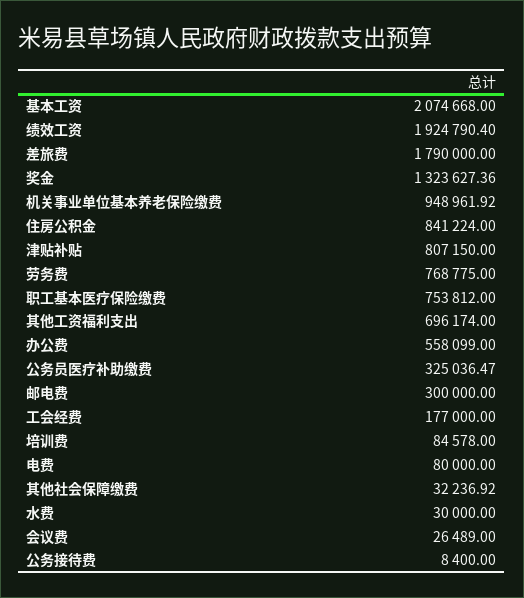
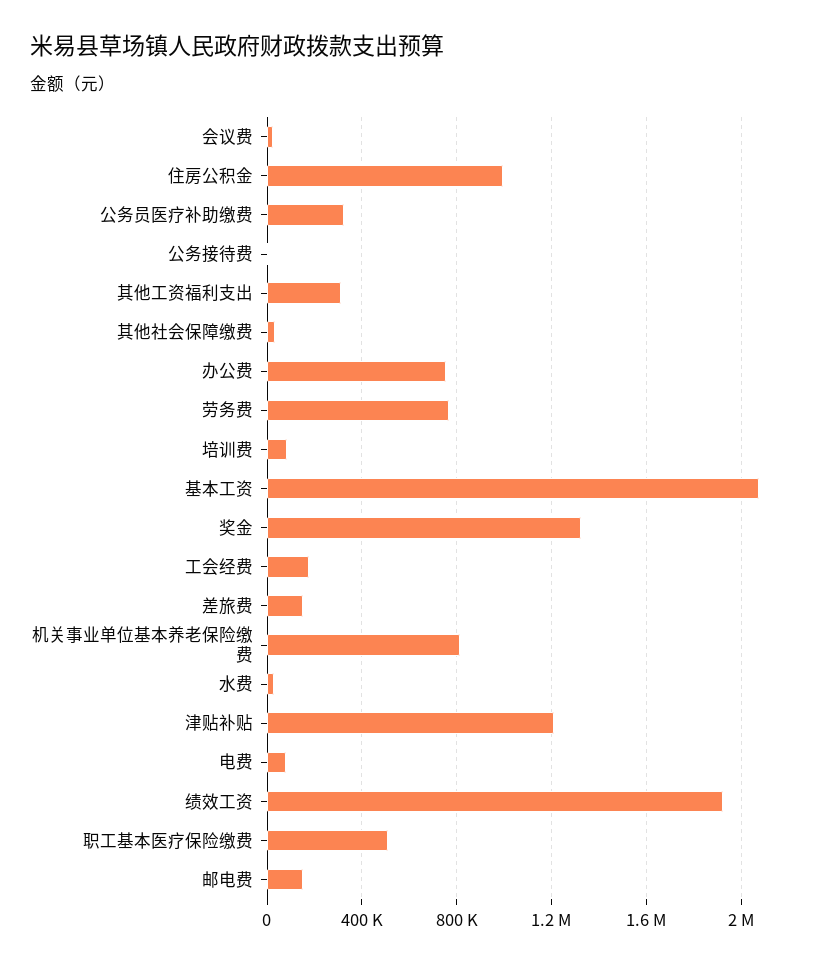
  {
    "基本工资": 2074668,
    "绩效工资": 1924790.4,
-   "差旅费": 1790000,
+   "差旅费": 150000,
    "奖金": 1323627.36,
-   "机关事业单位基本养老保险缴费": 948961.92,
+   "机关事业单位基本养老保险缴费": 800000,
-   "住房公积金": 841224,
+   "住房公积金": 1000000,
-   "津贴补贴": 807150,
+   "津贴补贴": 1200000,
    "劳务费": 768775,
-   "职工基本医疗保险缴费": 753812,
+   "职工基本医疗保险缴费": 500000,
-   "其他工资福利支出": 696174,
+   "其他工资福利支出": 300000,
-   "办公费": 558099,
+   "办公费": 750000,
    "公务员医疗补助缴费": 325036.47,
-   "邮电费": 300000,
+   "邮电费": 150000,
    "工会经费": 177000,
    "培训费": 84578,
    "电费": 80000,
    "其他社会保障缴费": 32236.92,
    "水费": 30000,
    "会议费": 26489,
    "公务接待费": 8400
  }

